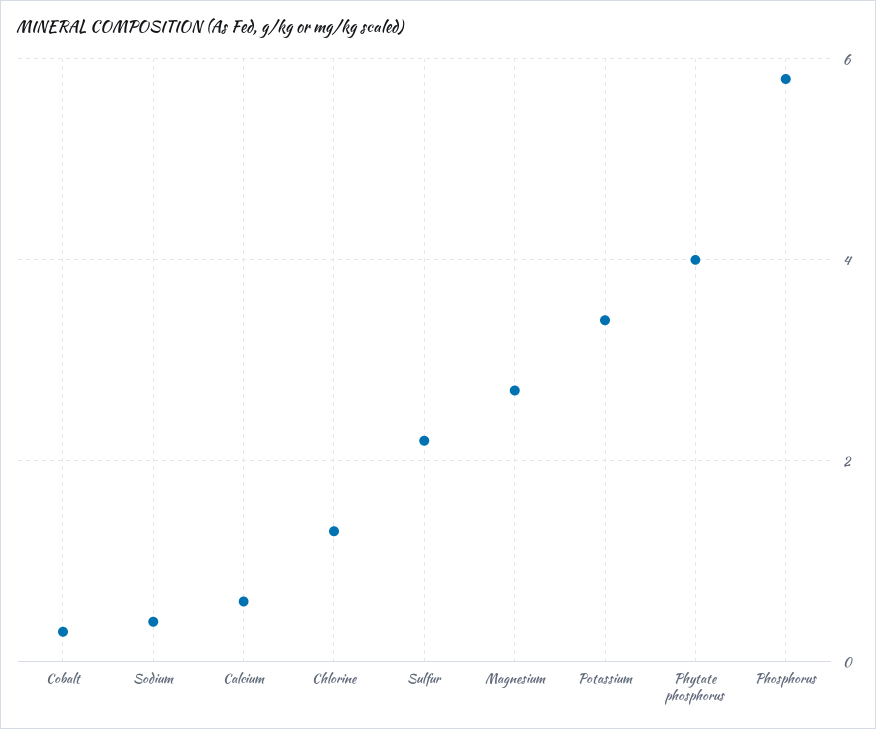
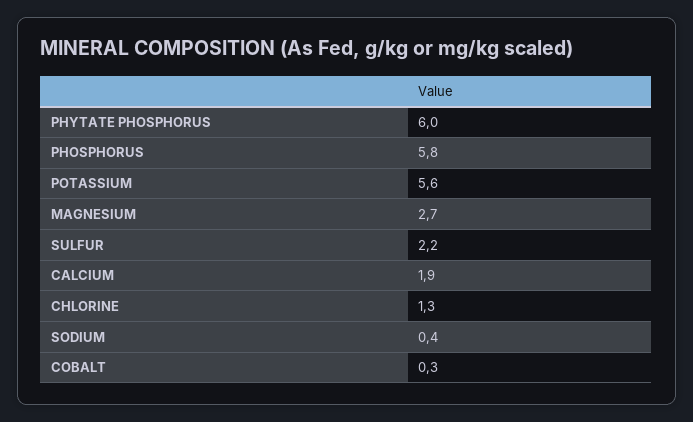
  {
    "Cobalt": 0.3,
    "Sodium": 0.4,
-   "Calcium": 0.5,
+   "Calcium": 1.9,
    "Chlorine": 1.3,
    "Sulfur": 2.2,
    "Magnesium": 2.7,
-   "Potassium": 3.5,
+   "Potassium": 5.6,
-   "Phytate phosphorus": 4,
+   "Phytate phosphorus": 6,
    "Phosphorus": 5.8
  }

